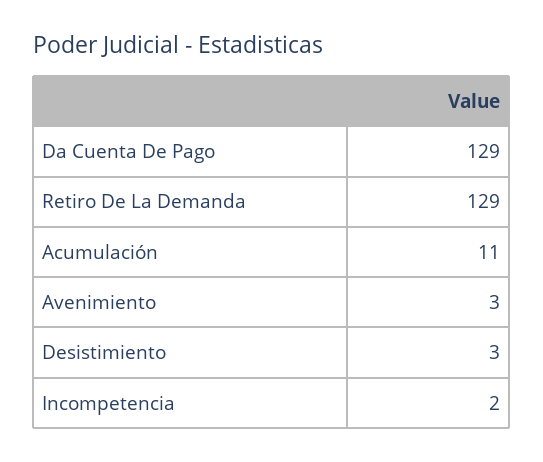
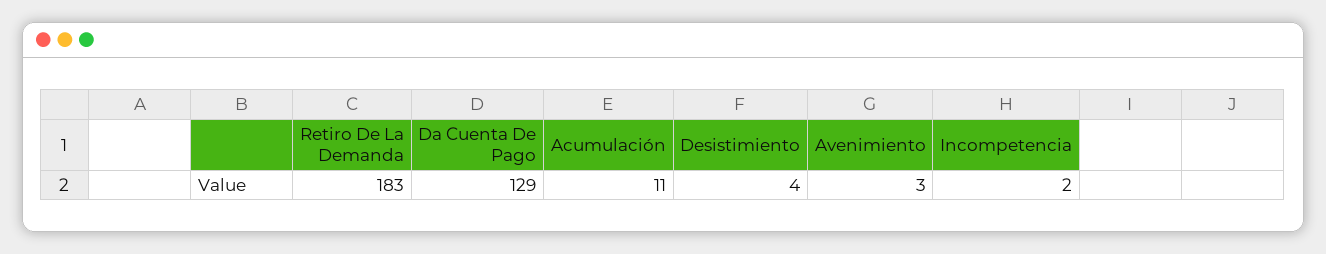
  {
    "Da Cuenta De Pago": 129,
-   "Retiro De La Demanda": 129,
+   "Retiro De La Demanda": 183,
    "Acumulación": 11,
    "Avenimiento": 3,
-   "Desistimiento": 3,
+   "Desistimiento": 4,
    "Incompetencia": 2
  }

